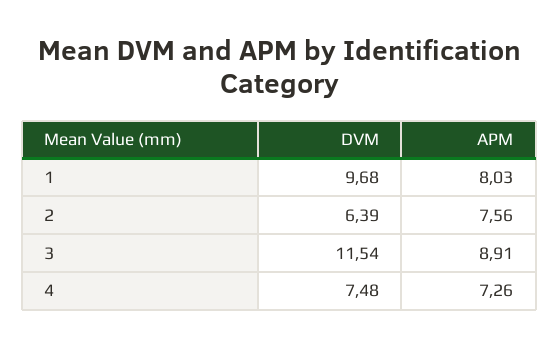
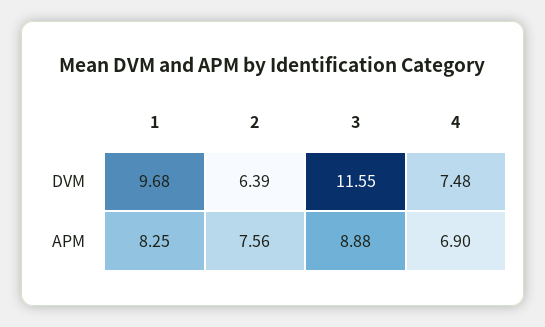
  {
    "DVM": {
      "1": 9.68,
      "2": 6.39,
-     "3": 11.54,
+     "3": 11.55,
      "4": 7.48
    },
    "APM": {
-     "1": 8.03,
+     "1": 8.25,
      "2": 7.56,
-     "3": 8.91,
+     "3": 8.88,
-     "4": 7.26
+     "4": 6.9
    }
  }

